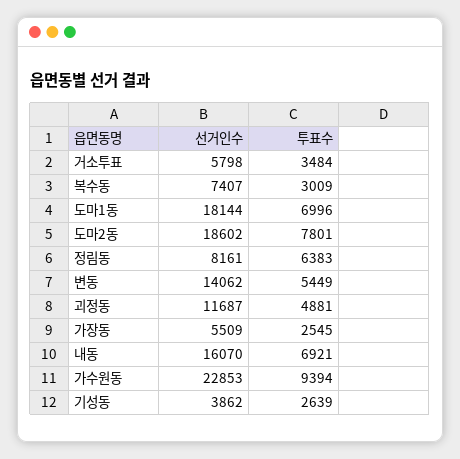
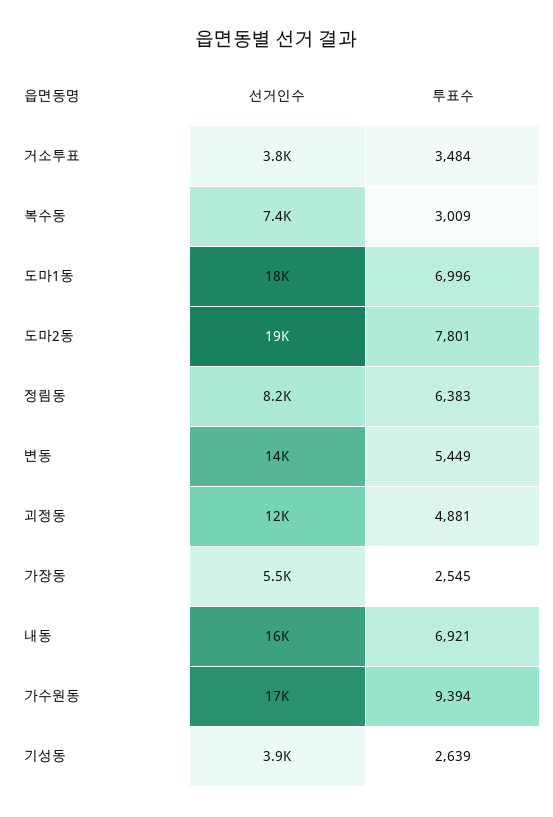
  {
    "선거인수": {
-     "거소투표": 5798,
+     "거소투표": 3800,
      "복수동": 7407,
      "도마1동": 18144,
      "도마2동": 18602,
      "정림동": 8161,
      "변동": 14062,
      "괴정동": 11687,
      "가장동": 5509,
      "내동": 16070,
-     "가수원동": 22853,
+     "가수원동": 17000,
      "기성동": 3862
    },
    "투표수": {
      "거소투표": 3484,
      "복수동": 3009,
      "도마1동": 6996,
      "도마2동": 7801,
      "정림동": 6383,
      "변동": 5449,
      "괴정동": 4881,
      "가장동": 2545,
      "내동": 6921,
      "가수원동": 9394,
      "기성동": 2639
    }
  }

